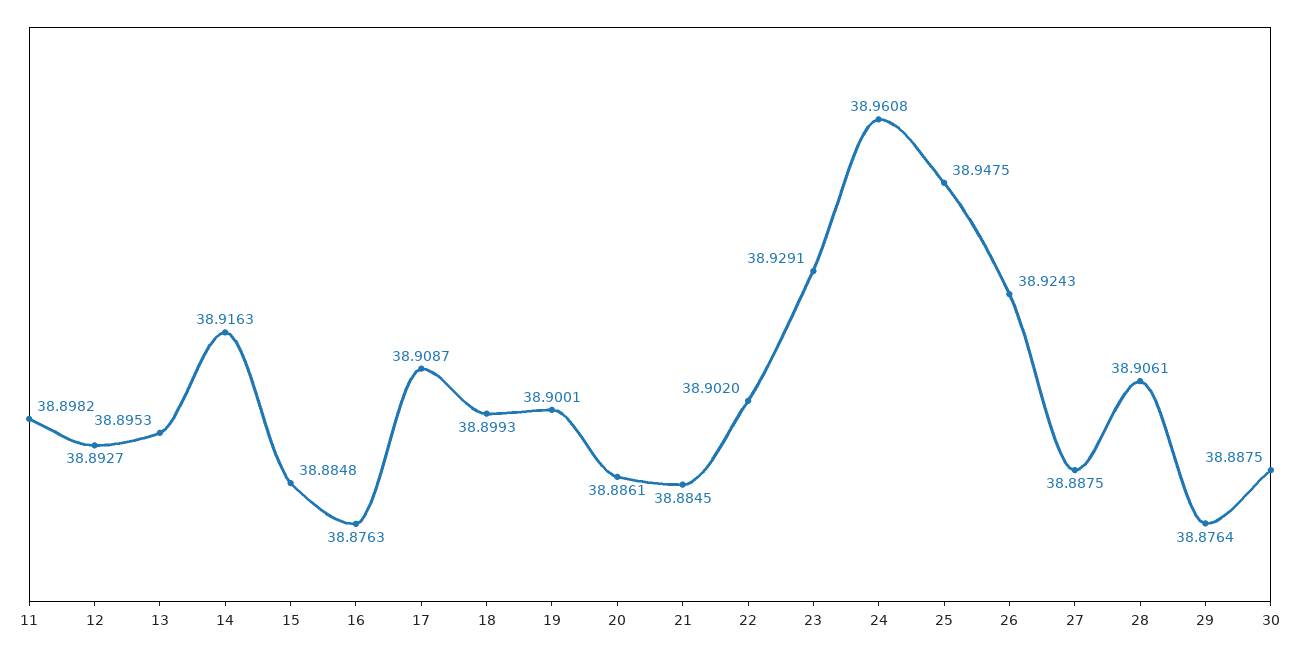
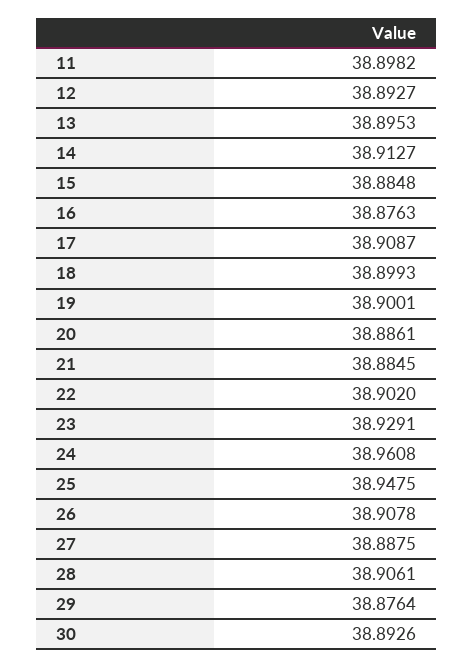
  {
    "11": 38.8982,
    "12": 38.8927,
    "13": 38.8953,
-   "14": 38.9163,
+   "14": 38.9127,
    "15": 38.8848,
    "16": 38.8763,
    "17": 38.9087,
    "18": 38.8993,
    "19": 38.9001,
    "20": 38.8861,
    "21": 38.8845,
    "22": 38.902,
    "23": 38.9291,
    "24": 38.9608,
    "25": 38.9475,
-   "26": 38.9243,
+   "26": 38.9078,
    "27": 38.8875,
    "28": 38.9061,
    "29": 38.8764,
-   "30": 38.8875
+   "30": 38.8926
  }

